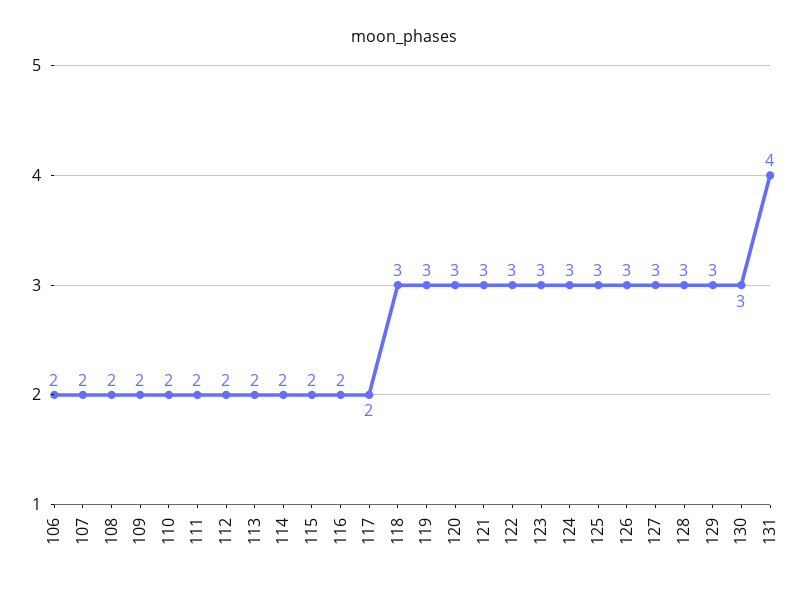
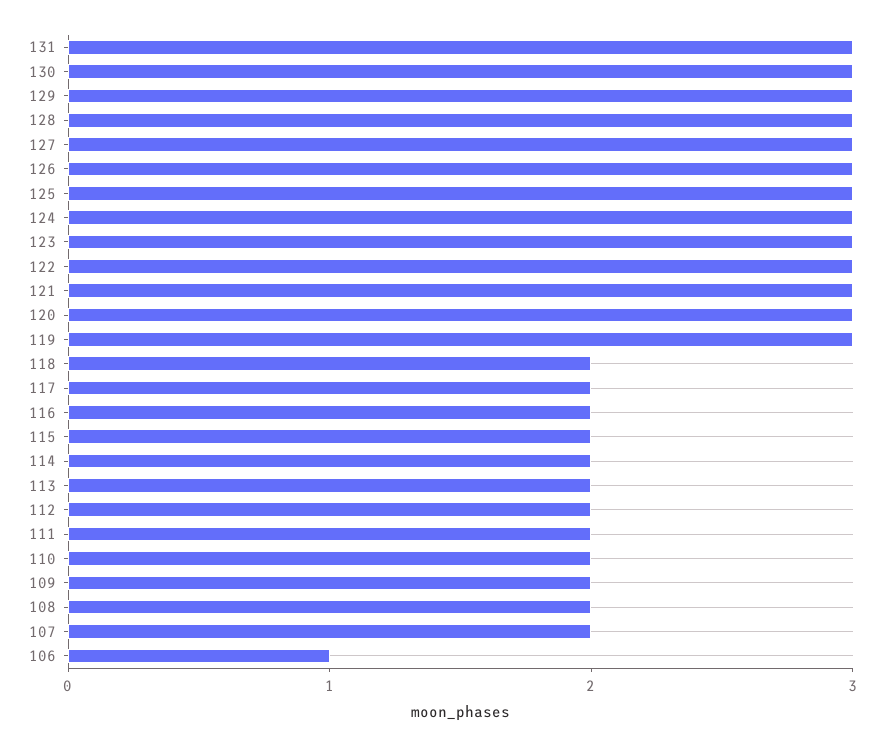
  {
-   "106": 2,
+   "106": 1,
    "107": 2,
    "108": 2,
    "109": 2,
    "110": 2,
    "111": 2,
    "112": 2,
    "113": 2,
    "114": 2,
    "115": 2,
    "116": 2,
    "117": 2,
-   "118": 3,
+   "118": 2,
    "119": 3,
    "120": 3,
    "121": 3,
    "122": 3,
    "123": 3,
    "124": 3,
    "125": 3,
    "126": 3,
    "127": 3,
    "128": 3,
    "129": 3,
    "130": 3,
-   "131": 4
+   "131": 3
  }

